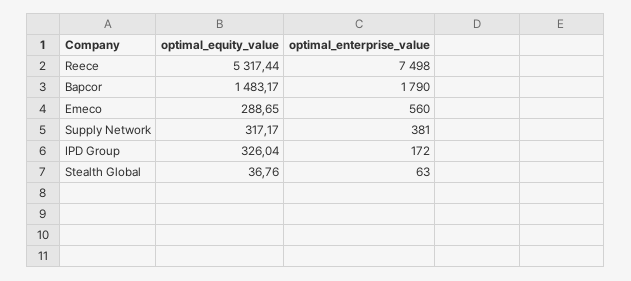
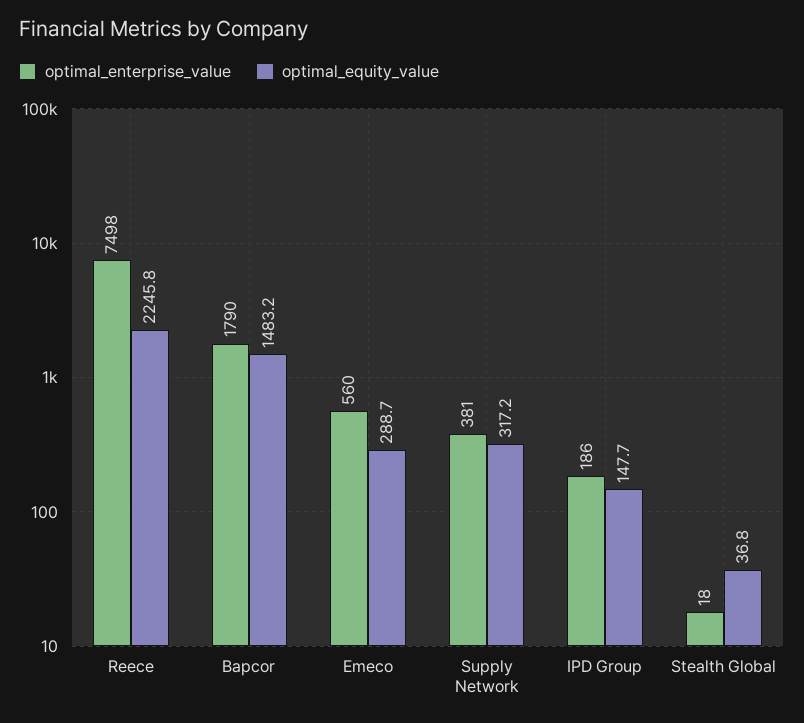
  {
    "optimal_equity_value": {
-     "Reece": 5317.44,
+     "Reece": 2245.8,
      "Bapcor": 1483.17,
      "Emeco": 288.65,
      "Supply Network": 317.17,
-     "IPD Group": 326.04,
+     "IPD Group": 147.7,
      "Stealth Global": 36.76
    },
    "optimal_enterprise_value": {
      "Reece": 7498,
      "Bapcor": 1790,
      "Emeco": 560,
      "Supply Network": 381,
-     "IPD Group": 172,
+     "IPD Group": 186,
-     "Stealth Global": 63
+     "Stealth Global": 18
    }
  }

